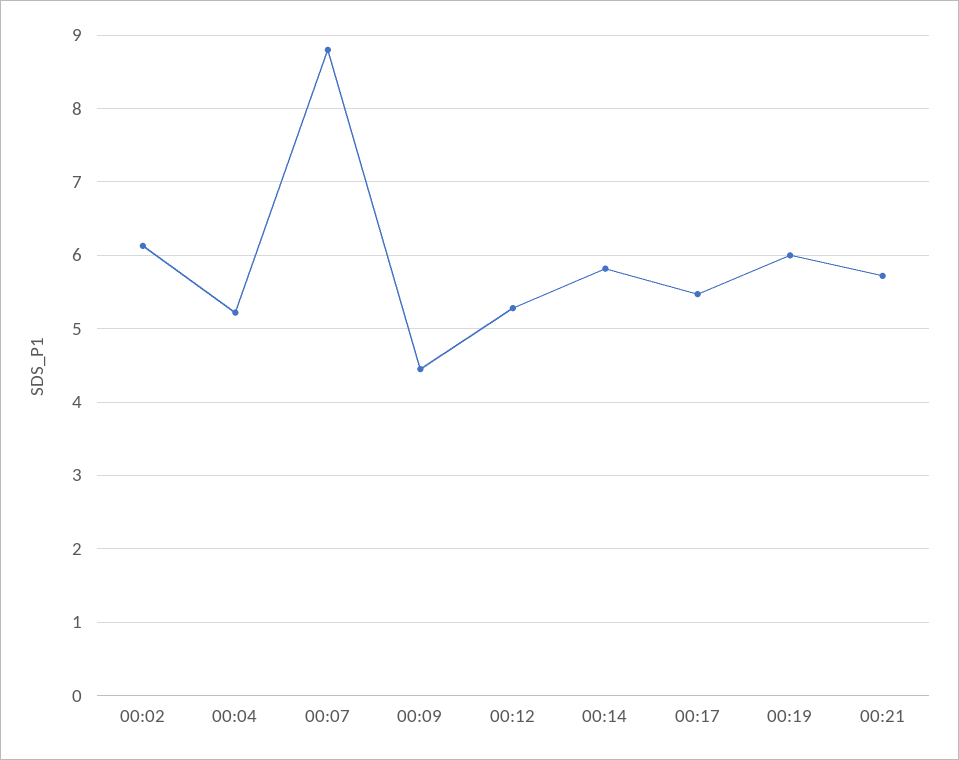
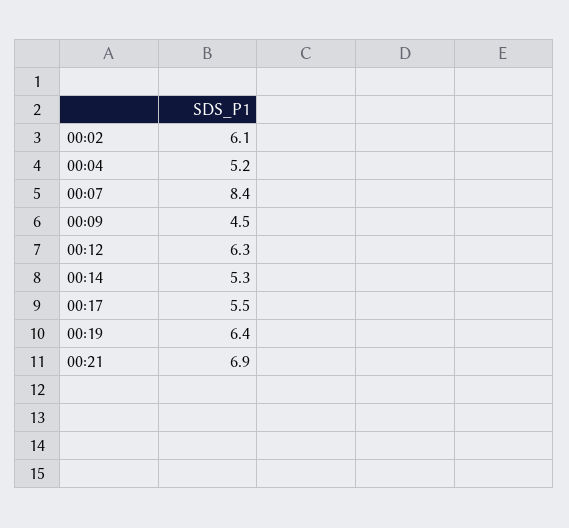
  {
    "00:02": 6.1,
    "00:04": 5.2,
-   "00:07": 8.8,
+   "00:07": 8.4,
    "00:09": 4.5,
-   "00:12": 5.3,
+   "00:12": 6.3,
-   "00:14": 5.8,
+   "00:14": 5.3,
    "00:17": 5.5,
-   "00:19": 6,
+   "00:19": 6.4,
-   "00:21": 5.7
+   "00:21": 6.9
  }

